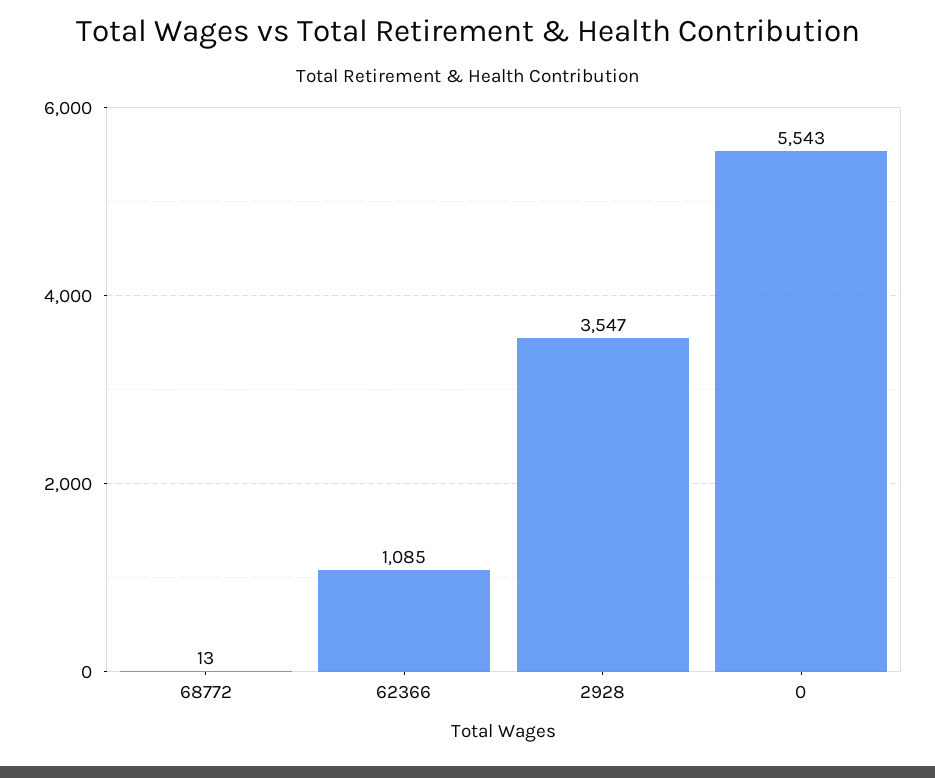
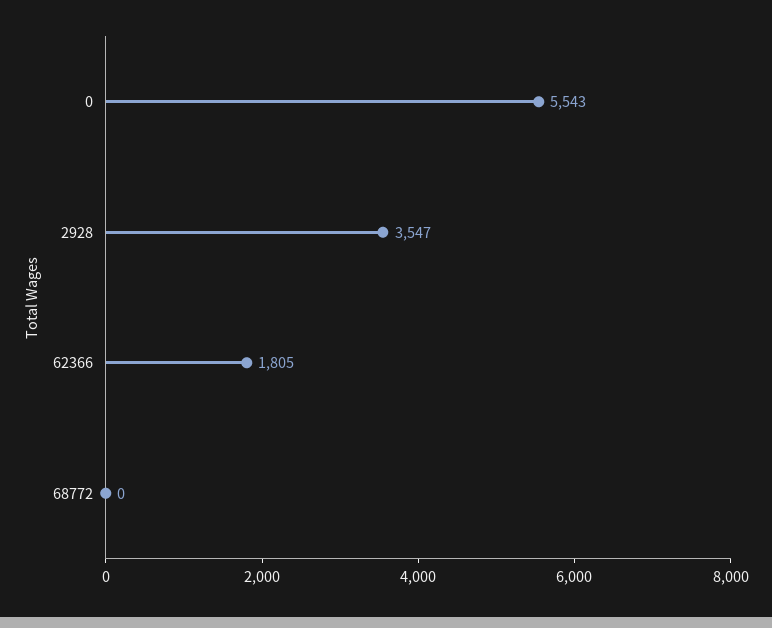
  {
-   "68772": 13,
+   "68772": 0,
-   "62366": 1085,
+   "62366": 1805,
    "2928": 3547,
    "0": 5543
  }

